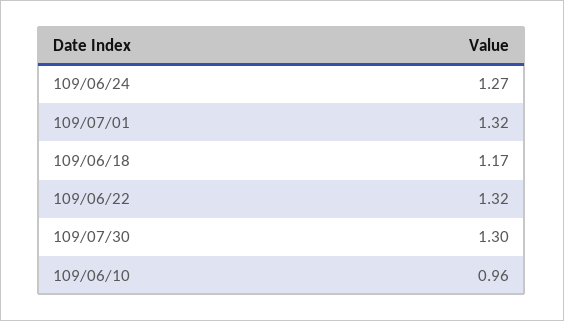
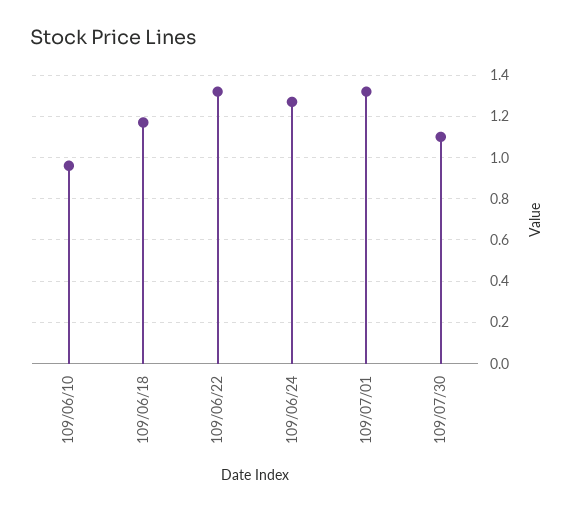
  {
    "109/06/24": 1.27,
    "109/07/01": 1.32,
    "109/06/18": 1.17,
    "109/06/22": 1.32,
-   "109/07/30": 1.3,
+   "109/07/30": 1.1,
    "109/06/10": 0.96
  }

